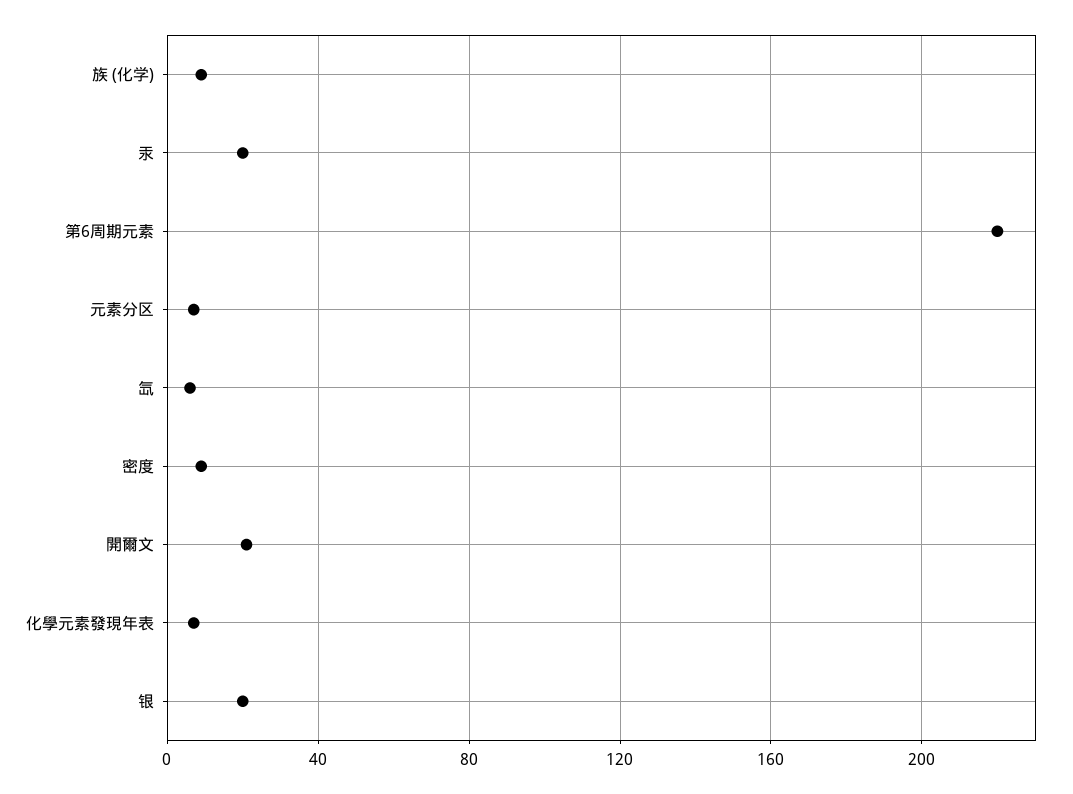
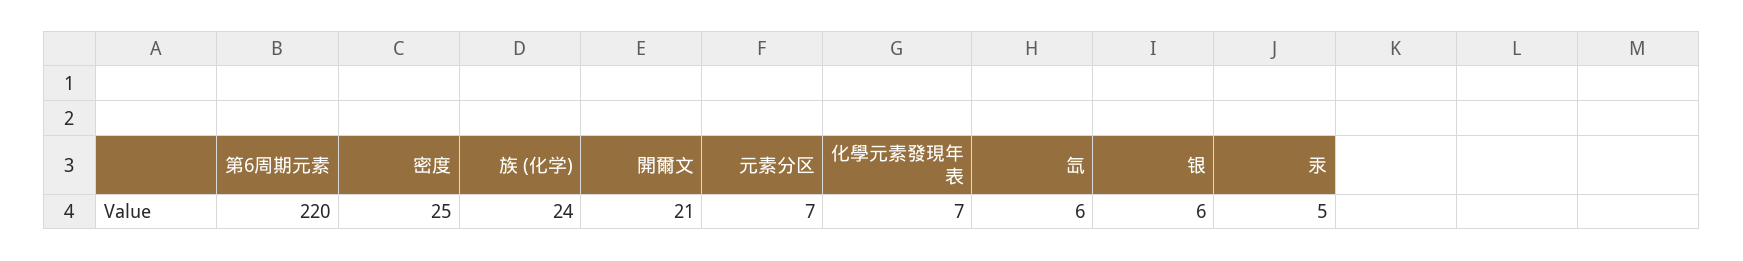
  {
-   "族 (化学)": 10,
+   "族 (化学)": 24,
-   "汞": 20,
+   "汞": 5,
    "第6周期元素": 220,
    "元素分区": 7,
    "氙": 6,
-   "密度": 10,
+   "密度": 25,
    "開爾文": 21,
    "化學元素發現年表": 7,
-   "银": 20
+   "银": 6
  }

